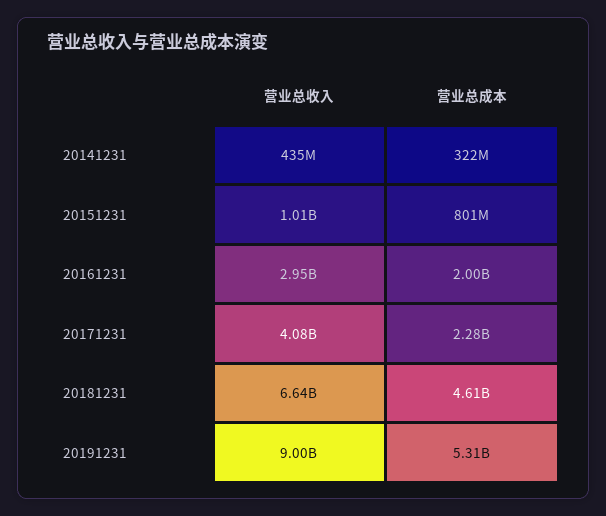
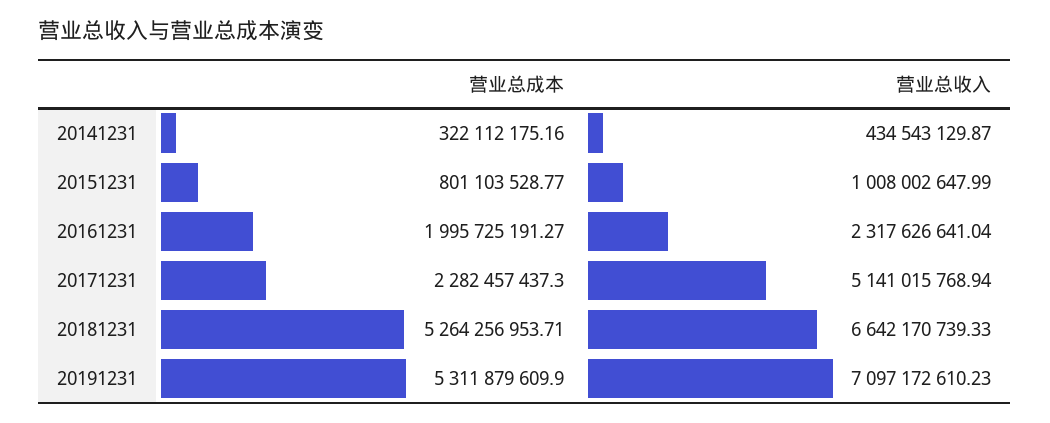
  {
    "营业总收入": {
      "20141231": 434543129.87,
      "20151231": 1008002647.99,
-     "20161231": 2950000000,
+     "20161231": 2317626641.04,
-     "20171231": 4080000000,
+     "20171231": 5141015768.94,
      "20181231": 6642170739.33,
-     "20191231": 9000000000
+     "20191231": 7097172610.23
    },
    "营业总成本": {
      "20141231": 322112175.16,
      "20151231": 801103528.77,
      "20161231": 1995725191.27,
      "20171231": 2282457437.3,
-     "20181231": 4610000000,
+     "20181231": 5264256953.71,
      "20191231": 5311879609.9
    }
  }

